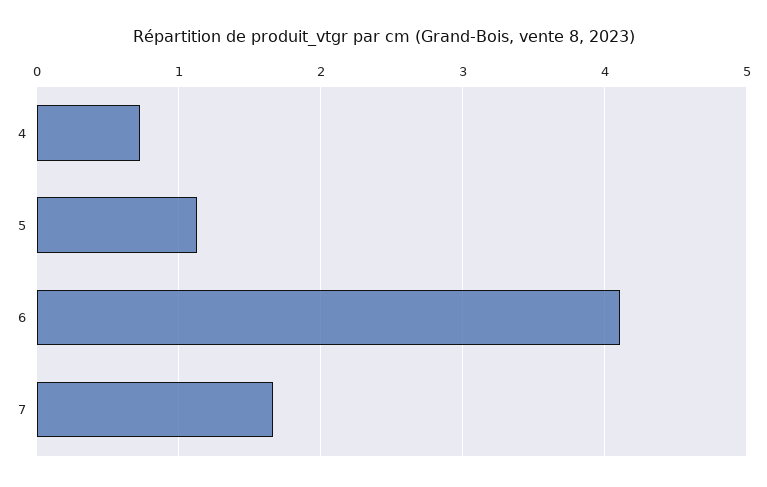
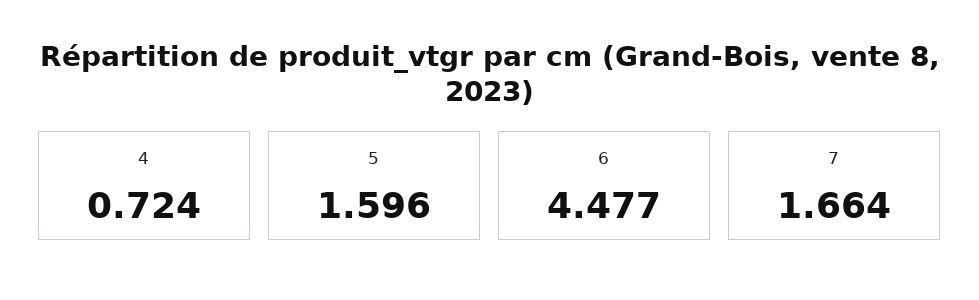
  {
    "4": 0.724,
-   "5": 1.1,
+   "5": 1.596,
-   "6": 4.1,
+   "6": 4.477,
    "7": 1.664
  }

